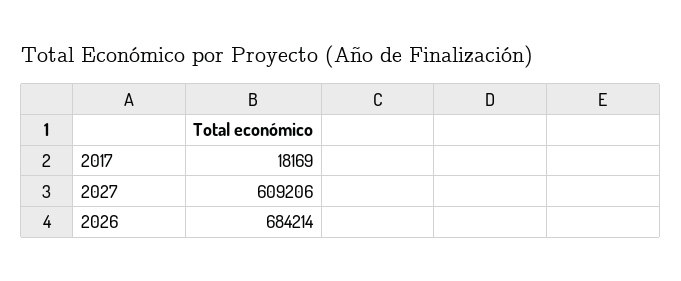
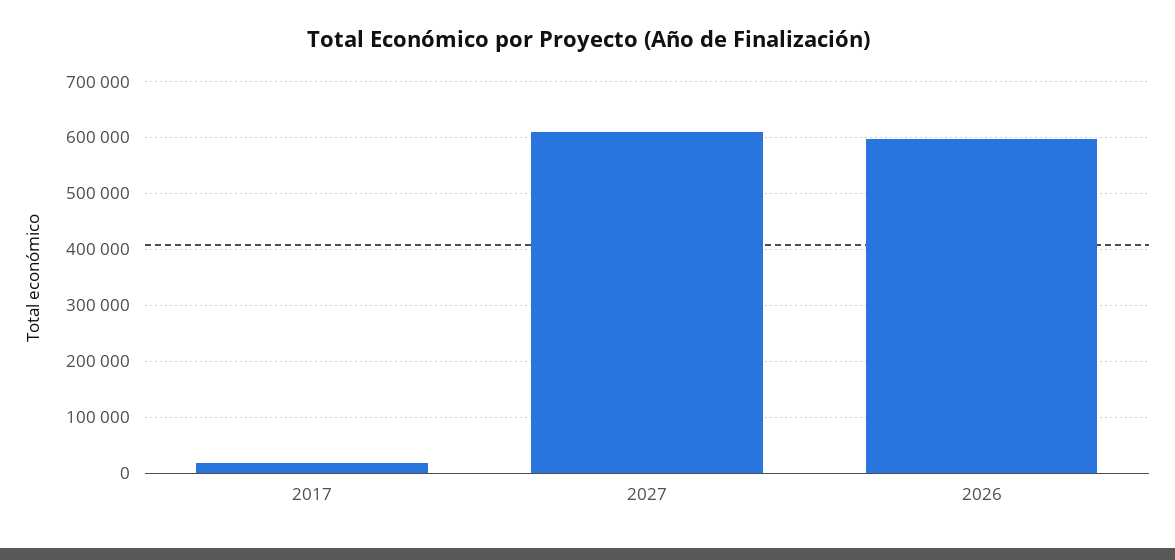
  {
    "2017": 18169,
    "2027": 609206,
-   "2026": 684214
+   "2026": 600000
  }

